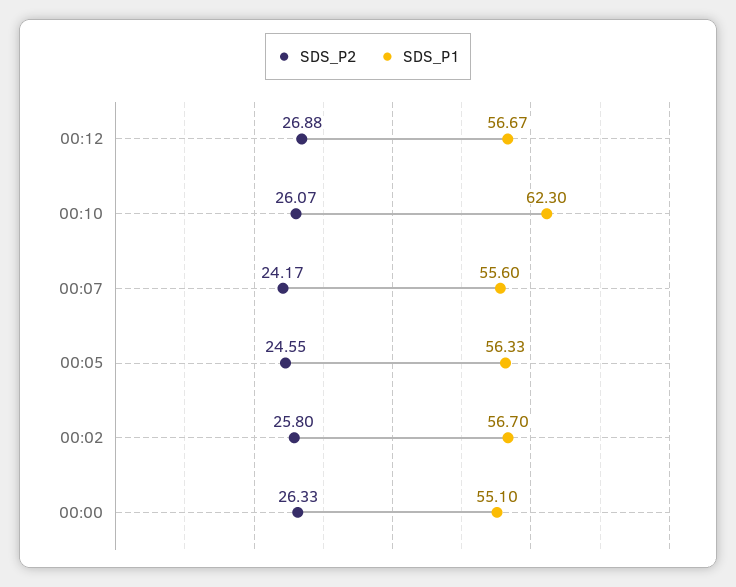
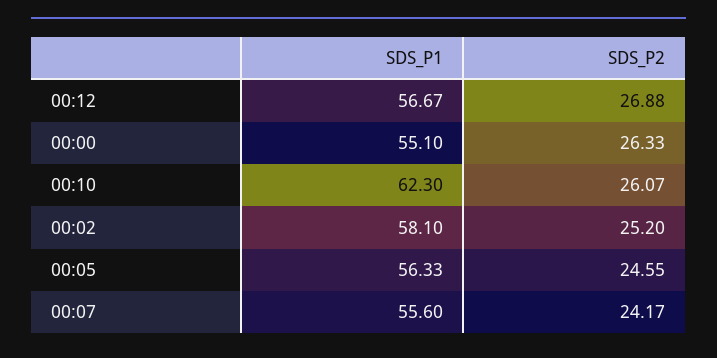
  {
    "SDS_P2": {
      "00:12": 26.88,
      "00:10": 26.07,
      "00:07": 24.17,
      "00:05": 24.55,
-     "00:02": 25.8,
+     "00:02": 25.2,
      "00:00": 26.33
    },
    "SDS_P1": {
      "00:12": 56.67,
      "00:10": 62.3,
      "00:07": 55.6,
      "00:05": 56.33,
-     "00:02": 56.7,
+     "00:02": 58.1,
      "00:00": 55.1
    }
  }

